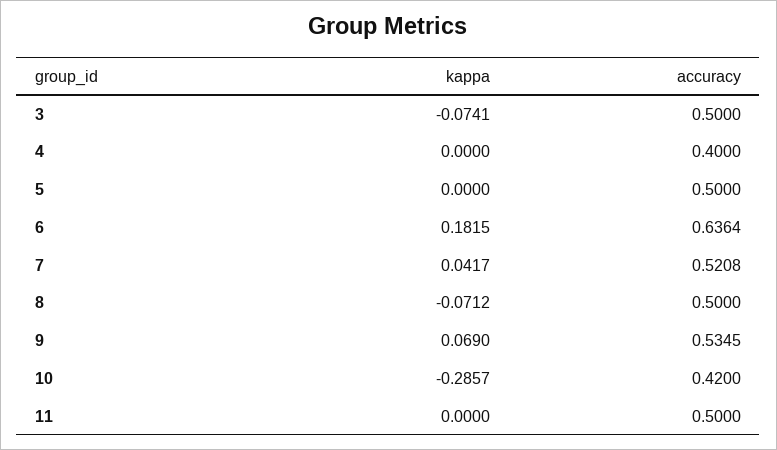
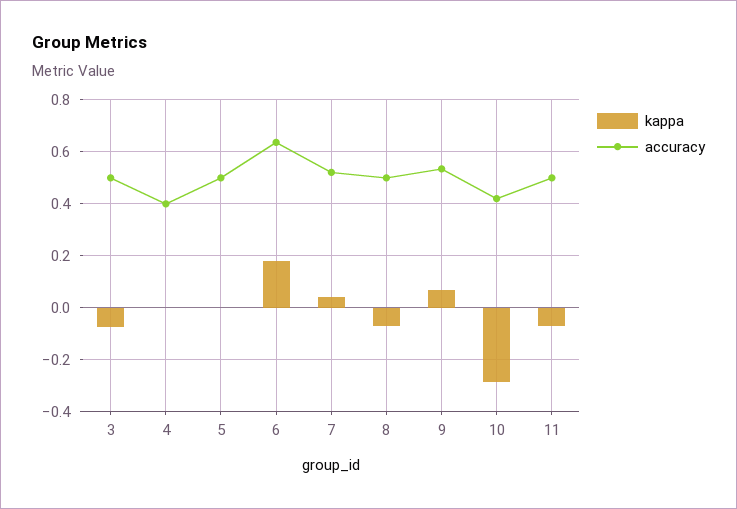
  {
    "kappa": {
      "3": -0.0741,
      "4": 0,
      "5": 0,
      "6": 0.1815,
      "7": 0.0417,
      "8": -0.0712,
      "9": 0.069,
      "10": -0.2857,
-     "11": 0
+     "11": -0.075
    },
    "accuracy": {
      "3": 0.5,
      "4": 0.4,
      "5": 0.5,
      "6": 0.6364,
      "7": 0.5208,
      "8": 0.5,
      "9": 0.5345,
      "10": 0.42,
      "11": 0.5
    }
  }

